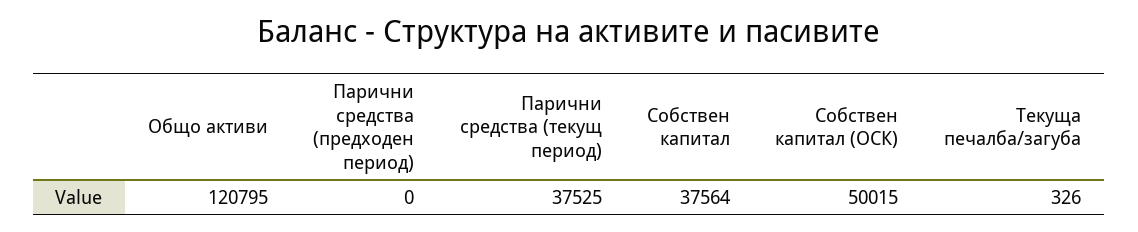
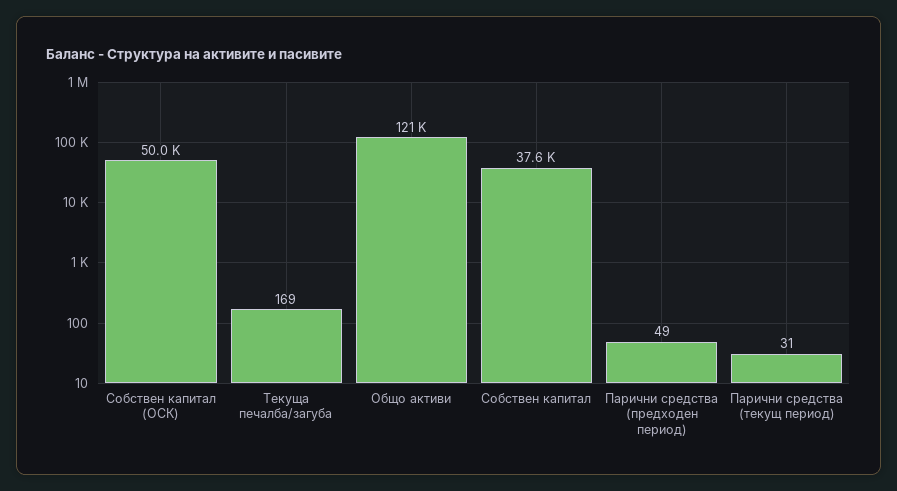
  {
    "Общо активи": 120795,
-   "Парични средства (предходен период)": 0,
+   "Парични средства (предходен период)": 49,
-   "Парични средства (текущ период)": 37525,
+   "Парични средства (текущ период)": 31,
    "Собствен капитал": 37564,
    "Собствен капитал (ОСК)": 50015,
-   "Текуща печалба/загуба": 326
+   "Текуща печалба/загуба": 169
  }

